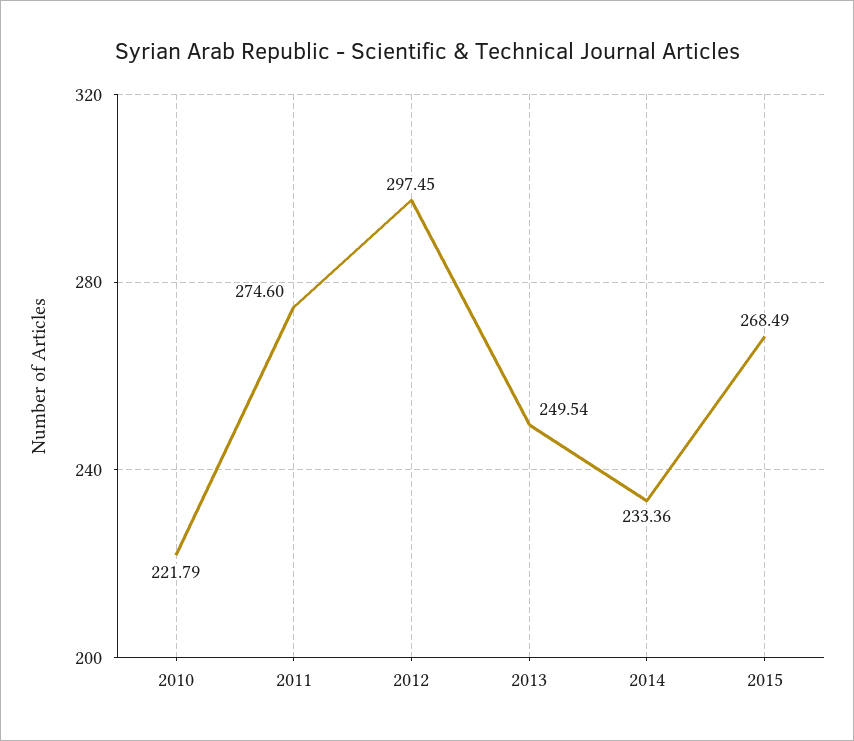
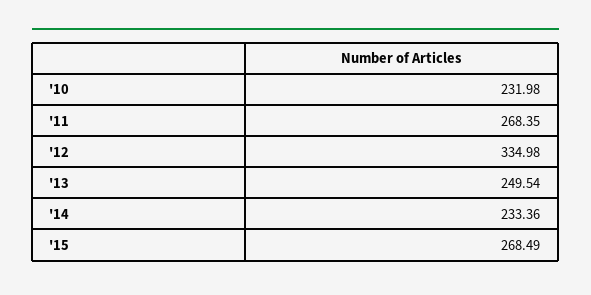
  {
-   "2010": 221.79,
+   "2010": 231.98,
-   "2011": 274.6,
+   "2011": 268.35,
-   "2012": 297.45,
+   "2012": 334.98,
    "2013": 249.54,
    "2014": 233.36,
    "2015": 268.49
  }

